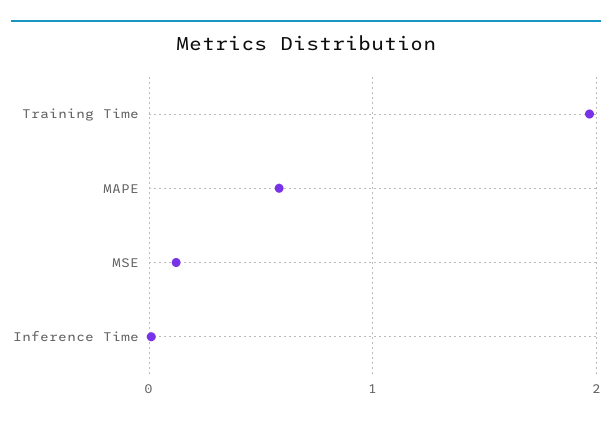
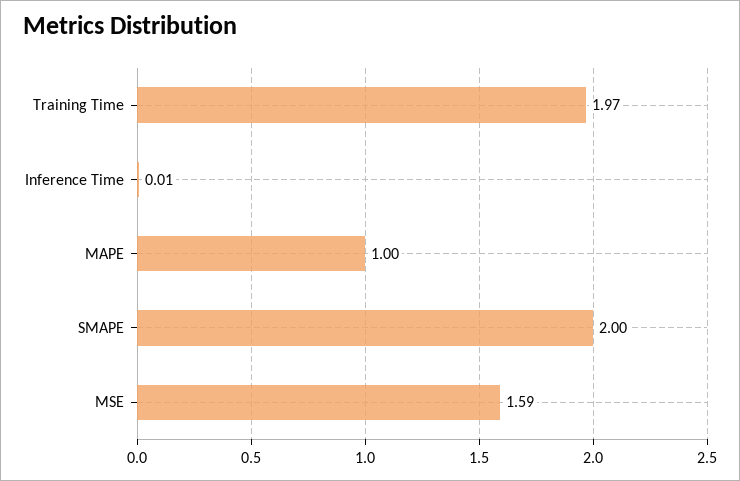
  {
    "Training Time": 1.97,
-   "MAPE": 0.6,
+   "MAPE": 1,
-   "MSE": 0.1,
+   "MSE": 1.59,
-   "Inference Time": 0.01
+   "Inference Time": 0.01,
+   "SMAPE": 2
  }

